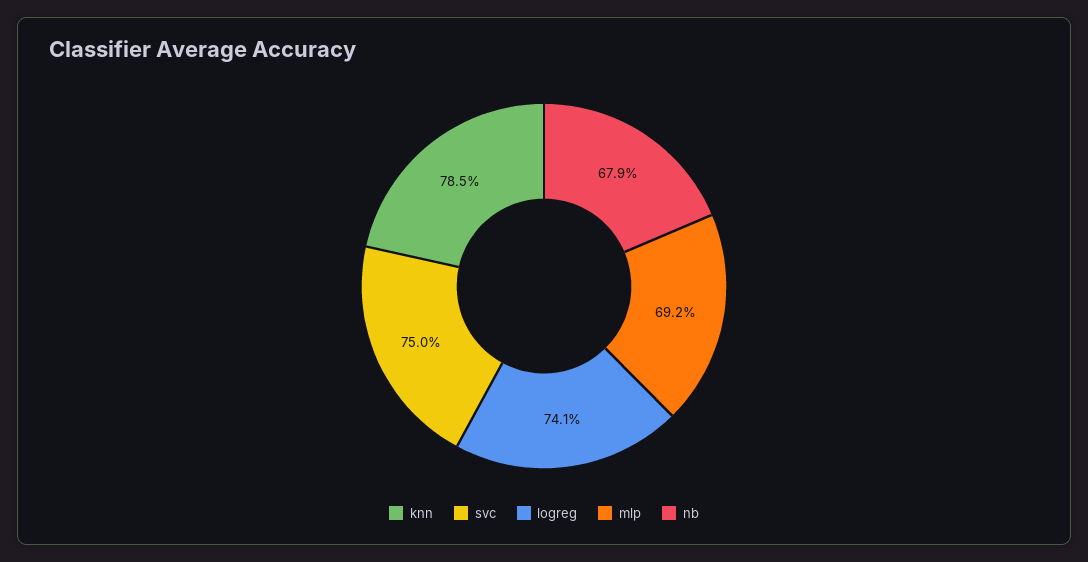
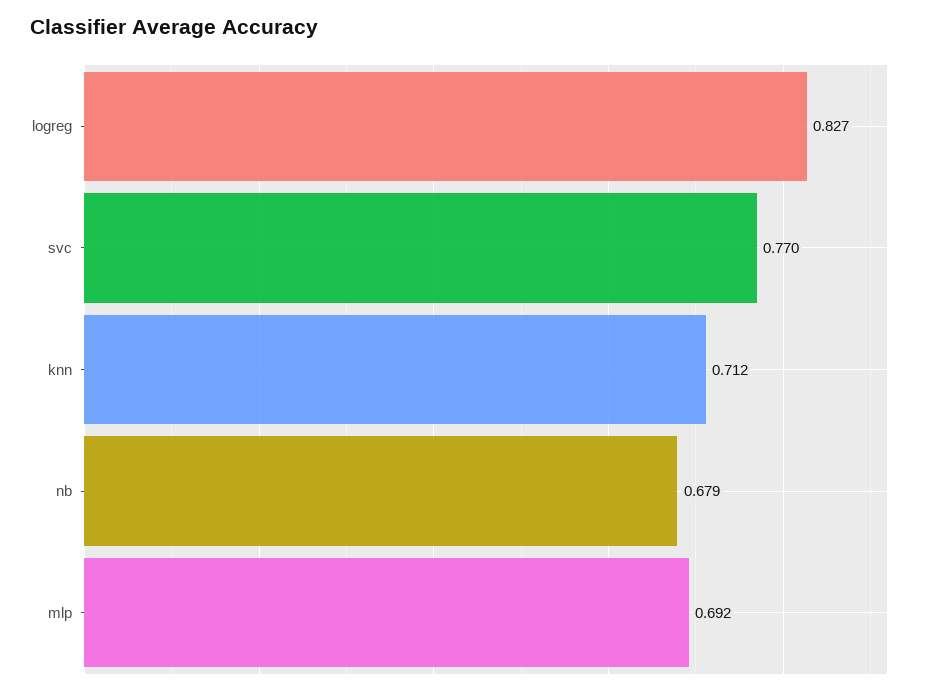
  {
-   "knn": 0.785,
+   "knn": 0.712,
-   "svc": 0.75,
+   "svc": 0.77,
-   "logreg": 0.741,
+   "logreg": 0.827,
    "mlp": 0.692,
    "nb": 0.679
  }

